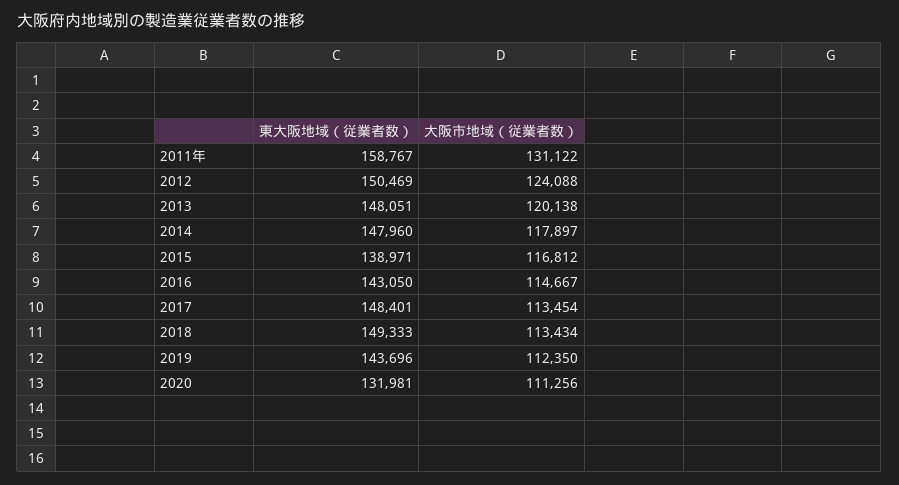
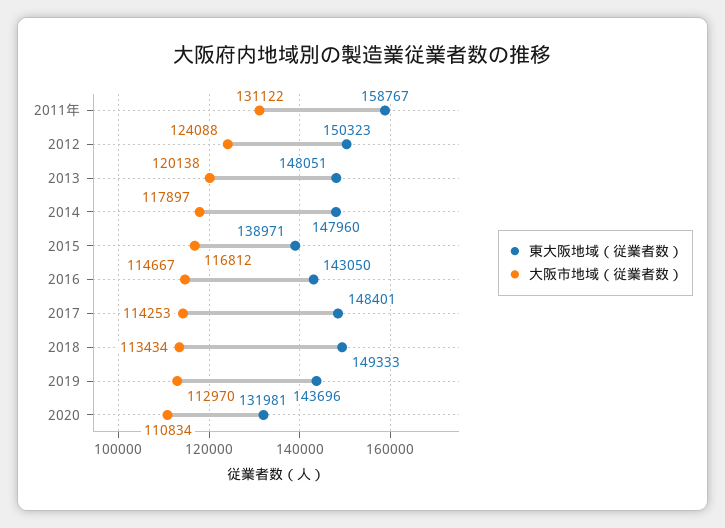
  {
    "東大阪地域（従業者数）": {
      "2011年": 158767,
-     "2012": 150469,
+     "2012": 150323,
      "2013": 148051,
      "2014": 147960,
      "2015": 138971,
      "2016": 143050,
      "2017": 148401,
      "2018": 149333,
      "2019": 143696,
      "2020": 131981
    },
    "大阪市地域（従業者数）": {
      "2011年": 131122,
      "2012": 124088,
      "2013": 120138,
      "2014": 117897,
      "2015": 116812,
      "2016": 114667,
-     "2017": 113454,
+     "2017": 114253,
      "2018": 113434,
-     "2019": 112350,
+     "2019": 112970,
-     "2020": 111256
+     "2020": 110834
    }
  }

